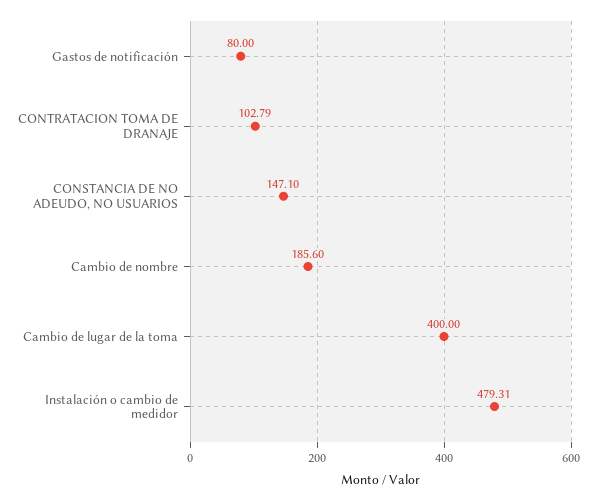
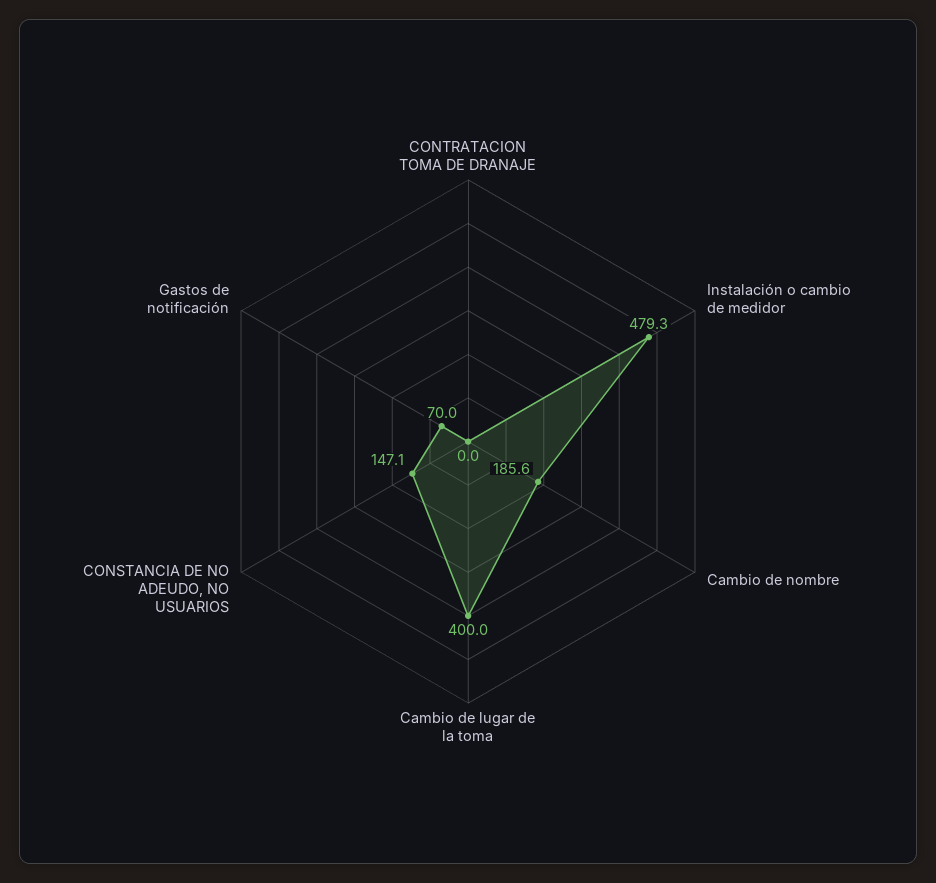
  {
-   "Gastos de notificación": 80,
+   "Gastos de notificación": 70,
-   "CONTRATACION TOMA DE DRANAJE": 102.79,
+   "CONTRATACION TOMA DE DRANAJE": 0,
    "CONSTANCIA DE NO ADEUDO, NO USUARIOS": 147.1,
    "Cambio de nombre": 185.6,
    "Cambio de lugar de la toma": 400,
    "Instalación o cambio de medidor": 479.31
  }

